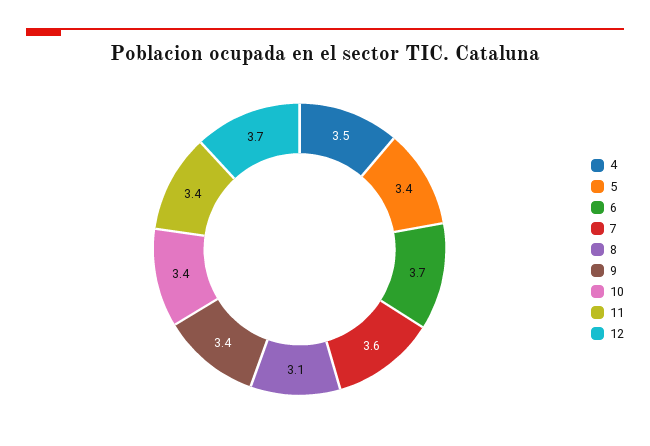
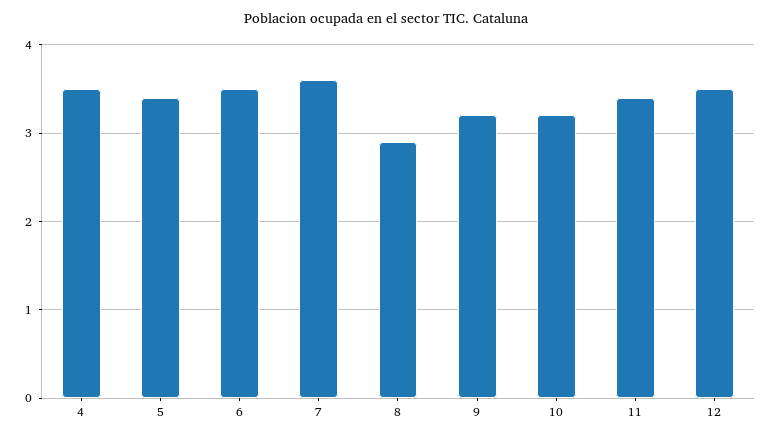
  {
    "4": 3.5,
    "5": 3.4,
-   "6": 3.7,
+   "6": 3.5,
    "7": 3.6,
-   "8": 3.1,
+   "8": 2.9,
-   "9": 3.4,
+   "9": 3.2,
-   "10": 3.4,
+   "10": 3.2,
    "11": 3.4,
-   "12": 3.7
+   "12": 3.5
  }

